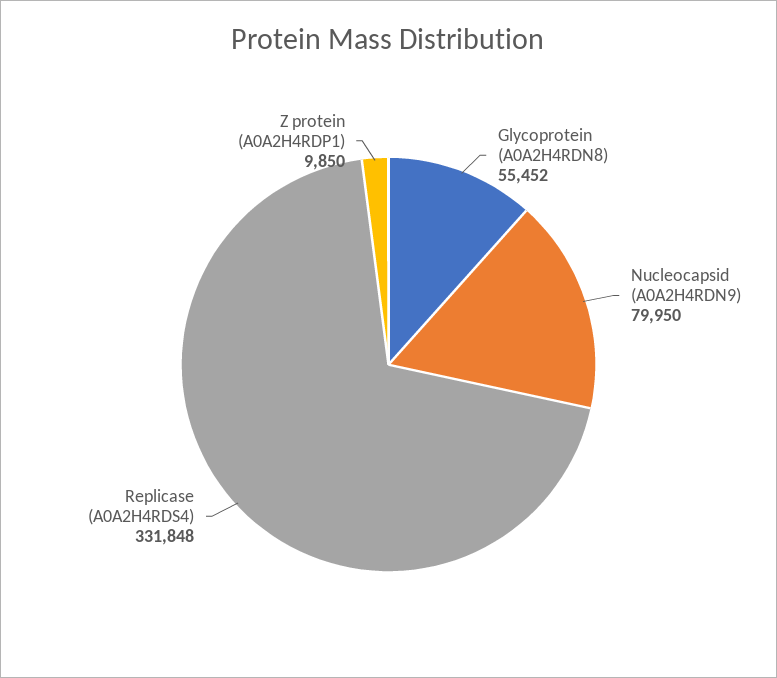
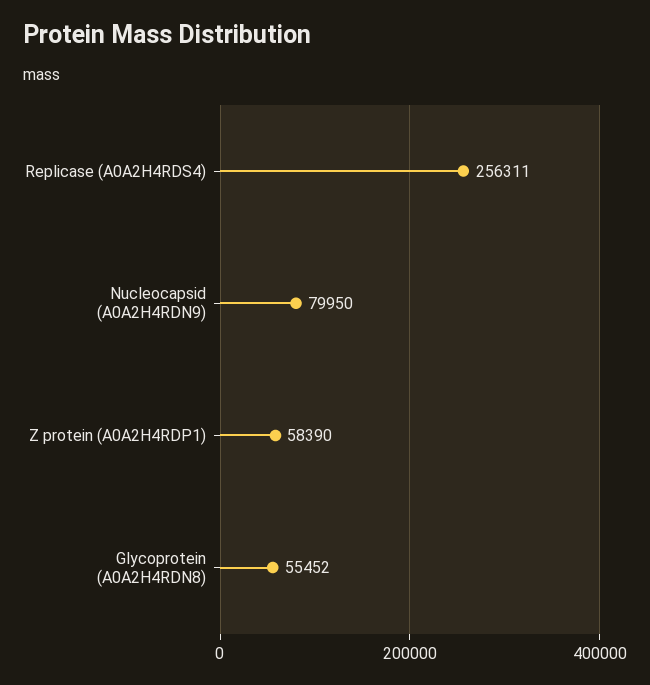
  {
    "Glycoprotein (A0A2H4RDN8)": 55452,
    "Nucleocapsid (A0A2H4RDN9)": 79950,
-   "Replicase (A0A2H4RDS4)": 331848,
+   "Replicase (A0A2H4RDS4)": 256311,
-   "Z protein (A0A2H4RDP1)": 9850
+   "Z protein (A0A2H4RDP1)": 58390
  }

